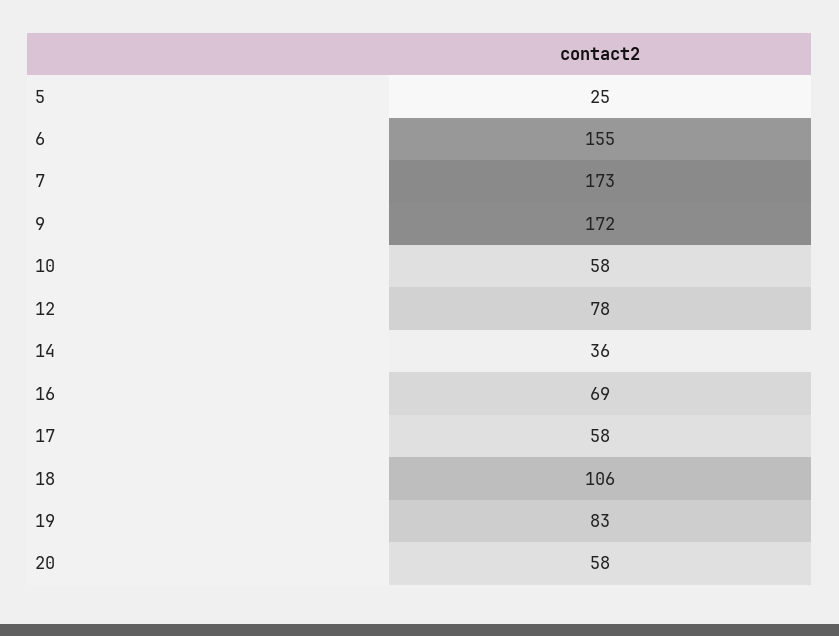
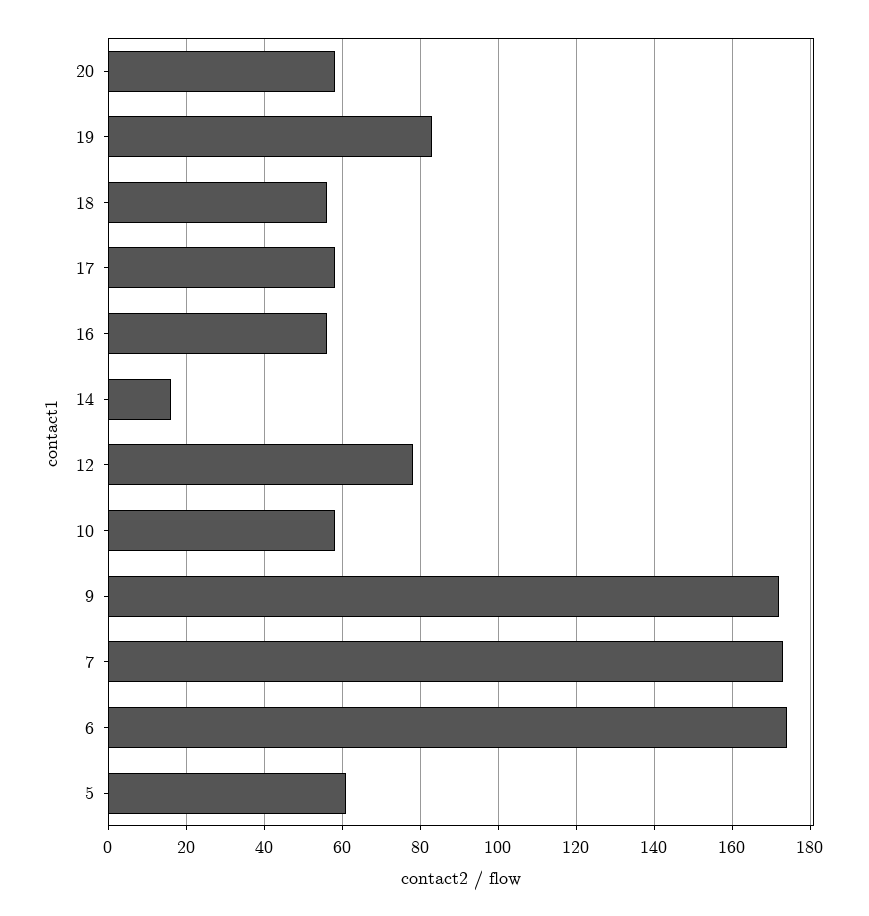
  {
-   "5": 25,
+   "5": 60,
-   "6": 155,
+   "6": 175,
    "7": 173,
    "9": 172,
    "10": 58,
    "12": 78,
-   "14": 36,
+   "14": 15,
-   "16": 69,
+   "16": 55,
    "17": 58,
-   "18": 106,
+   "18": 55,
    "19": 83,
    "20": 58
  }

